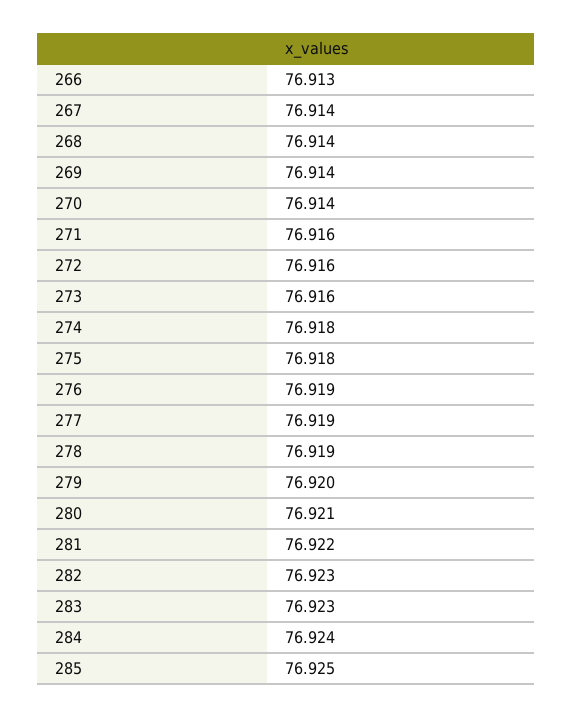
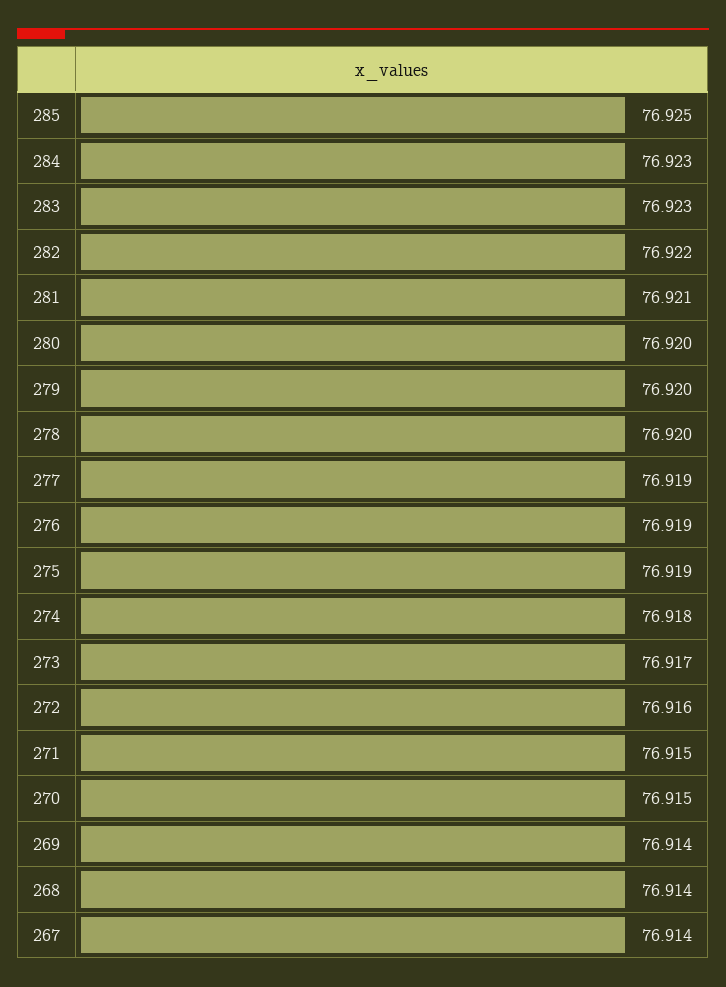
  {
-   "266": 76.913,
    "267": 76.914,
    "268": 76.914,
    "269": 76.914,
-   "270": 76.914,
+   "270": 76.915,
-   "271": 76.916,
+   "271": 76.915,
    "272": 76.916,
-   "273": 76.916,
+   "273": 76.917,
    "274": 76.918,
-   "275": 76.918,
+   "275": 76.919,
    "276": 76.919,
    "277": 76.919,
-   "278": 76.919,
+   "278": 76.92,
    "279": 76.92,
-   "280": 76.921,
+   "280": 76.92,
-   "281": 76.922,
+   "281": 76.921,
-   "282": 76.923,
+   "282": 76.922,
    "283": 76.923,
-   "284": 76.924,
+   "284": 76.923,
    "285": 76.925
  }

